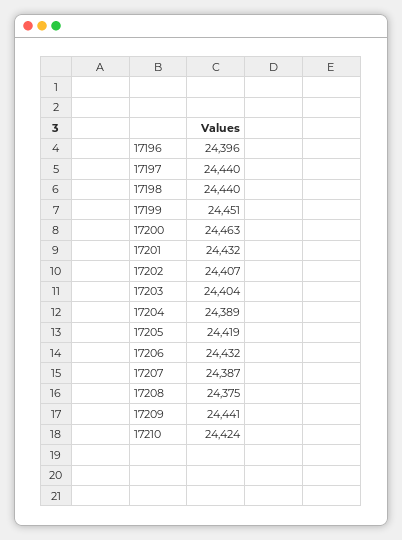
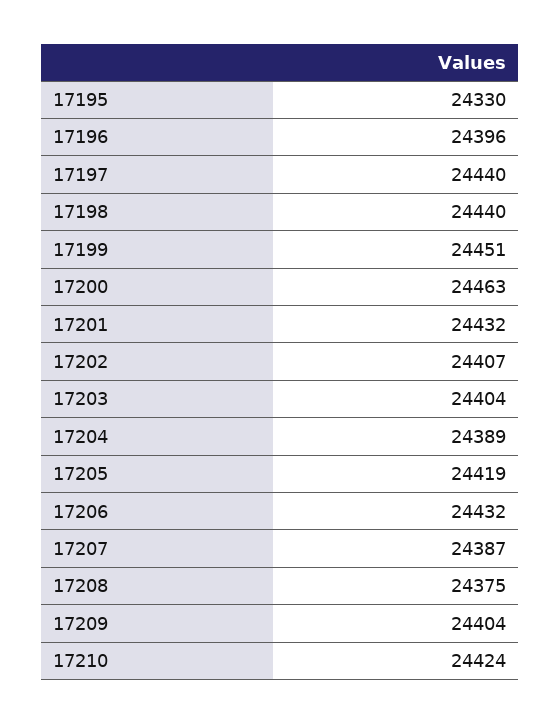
  {
    "17196": 24396,
    "17197": 24440,
    "17198": 24440,
    "17199": 24451,
    "17200": 24463,
    "17201": 24432,
    "17202": 24407,
    "17203": 24404,
    "17204": 24389,
    "17205": 24419,
    "17206": 24432,
    "17207": 24387,
    "17208": 24375,
-   "17209": 24441,
+   "17209": 24404,
-   "17210": 24424
+   "17210": 24424,
+   "17195": 24330
  }

